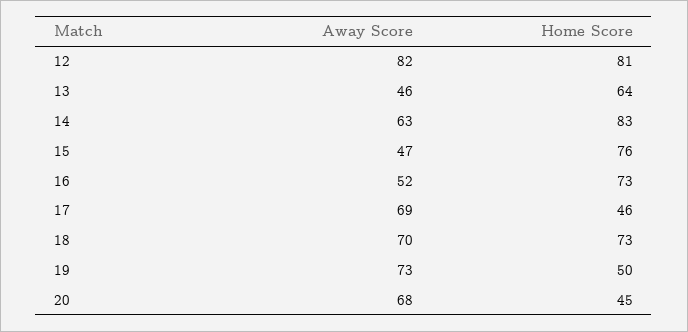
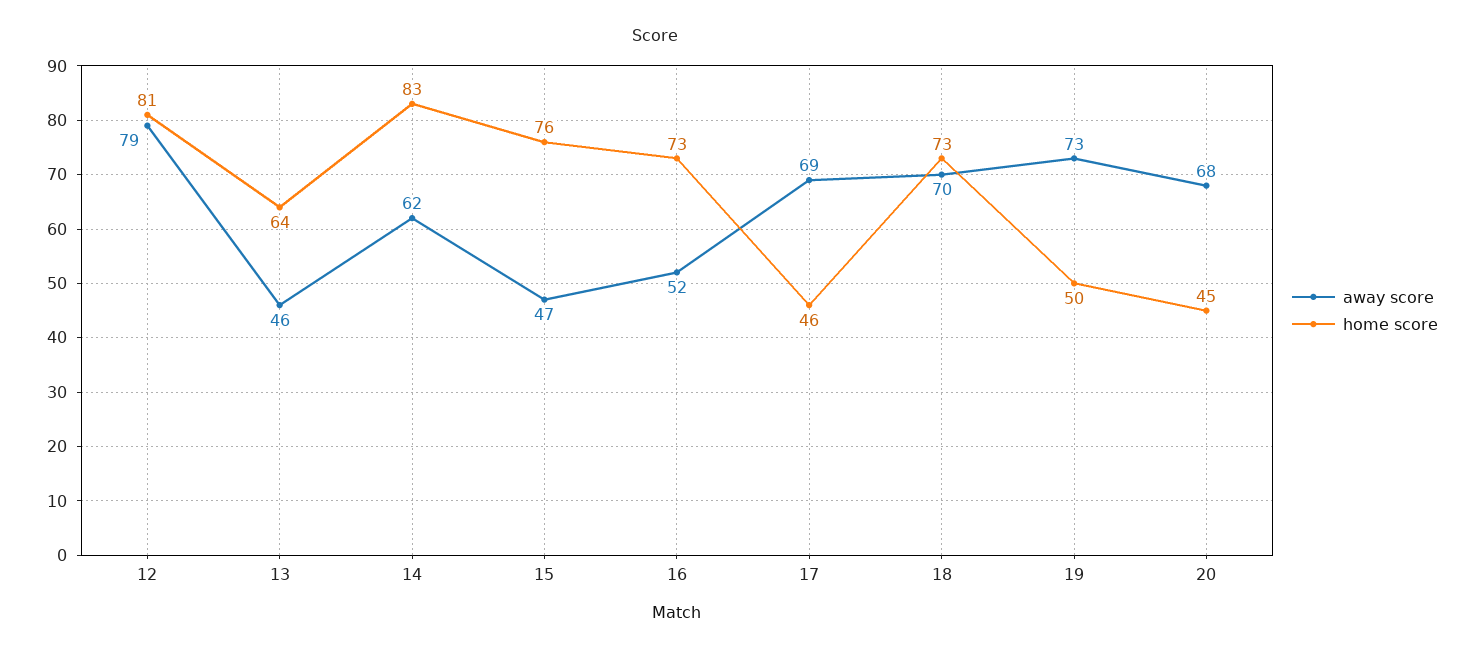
  {
    "Away Score": {
-     "12": 82,
+     "12": 79,
      "13": 46,
-     "14": 63,
+     "14": 62,
      "15": 47,
      "16": 52,
      "17": 69,
      "18": 70,
      "19": 73,
      "20": 68
    },
    "Home Score": {
      "12": 81,
      "13": 64,
      "14": 83,
      "15": 76,
      "16": 73,
      "17": 46,
      "18": 73,
      "19": 50,
      "20": 45
    }
  }

